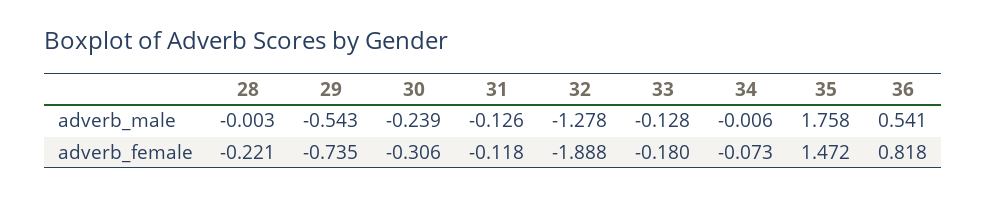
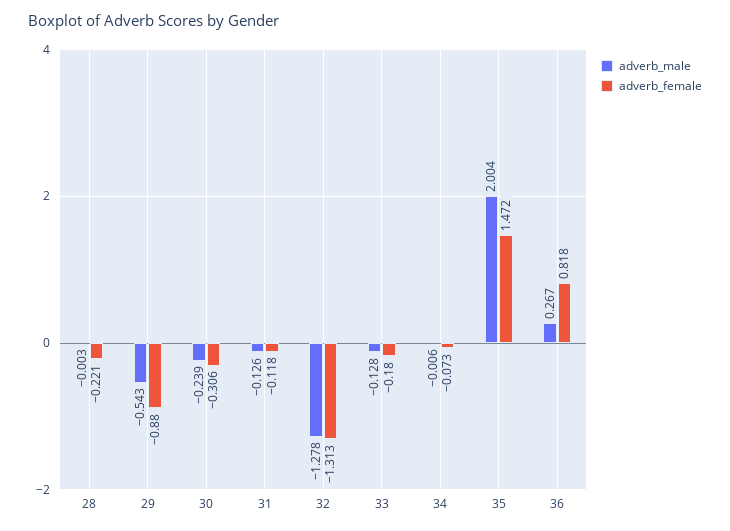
  {
    "adverb_male": {
      "28": -0.003,
      "29": -0.543,
      "30": -0.239,
      "31": -0.126,
      "32": -1.278,
      "33": -0.128,
      "34": -0.006,
-     "35": 1.758,
+     "35": 2.004,
-     "36": 0.541
+     "36": 0.267
    },
    "adverb_female": {
      "28": -0.221,
-     "29": -0.735,
+     "29": -0.88,
      "30": -0.306,
      "31": -0.118,
-     "32": -1.888,
+     "32": -1.313,
      "33": -0.18,
      "34": -0.073,
      "35": 1.472,
      "36": 0.818
    }
  }

